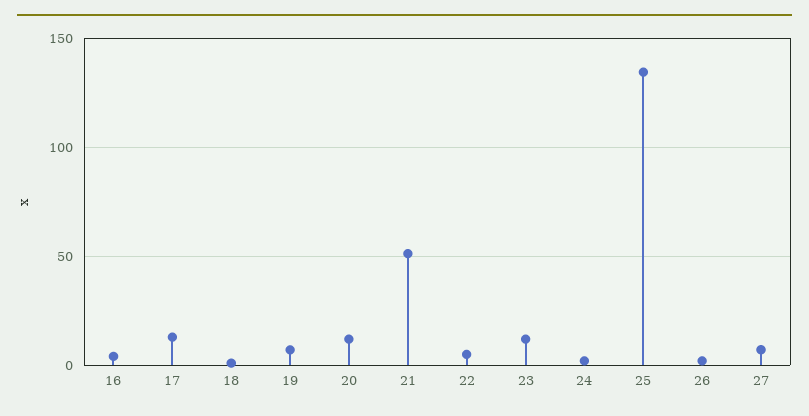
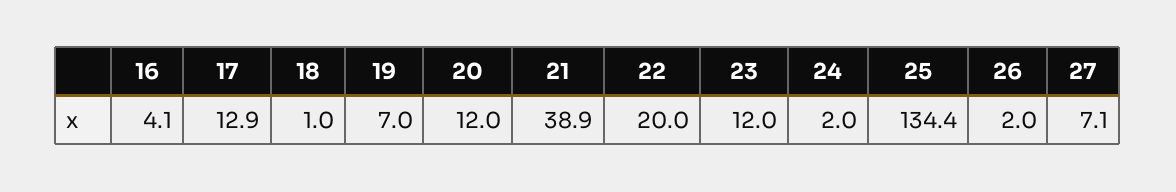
  {
    "16": 4.1,
    "17": 12.9,
    "18": 1,
    "19": 7,
    "20": 12,
-   "21": 50,
+   "21": 38.9,
-   "22": 5,
+   "22": 20,
    "23": 12,
    "24": 2,
    "25": 134.4,
    "26": 2,
    "27": 7.1
  }

